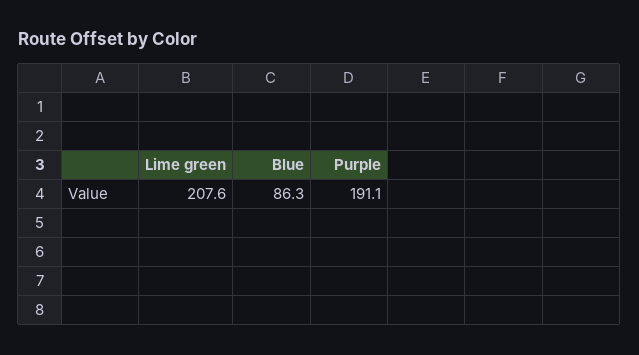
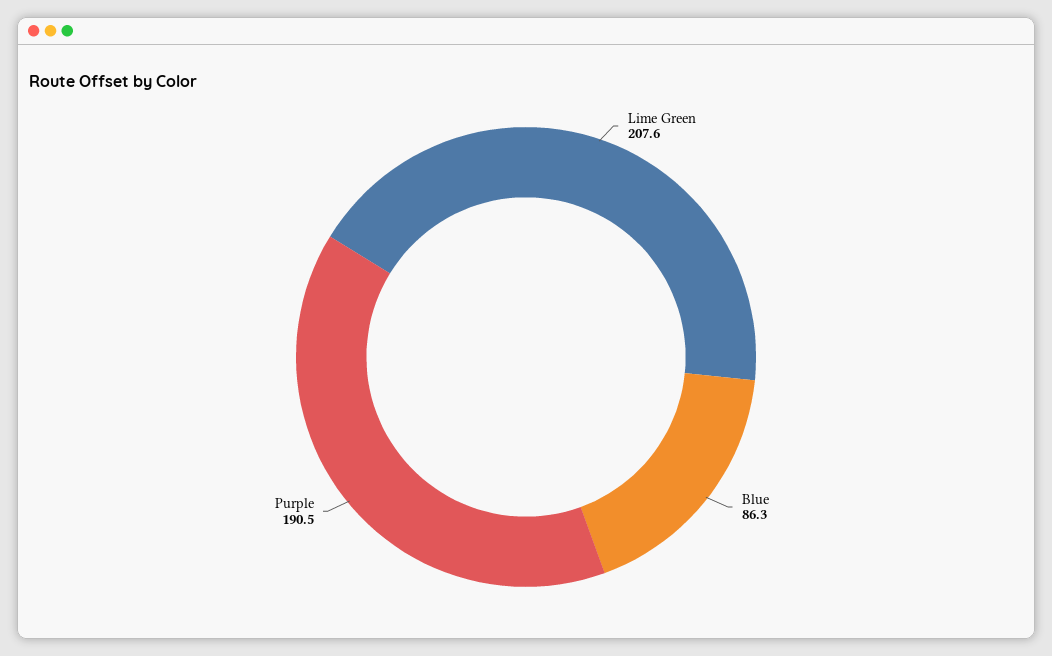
  {
    "Lime green": 207.6,
    "Blue": 86.3,
-   "Purple": 191.1
+   "Purple": 190.5
  }

